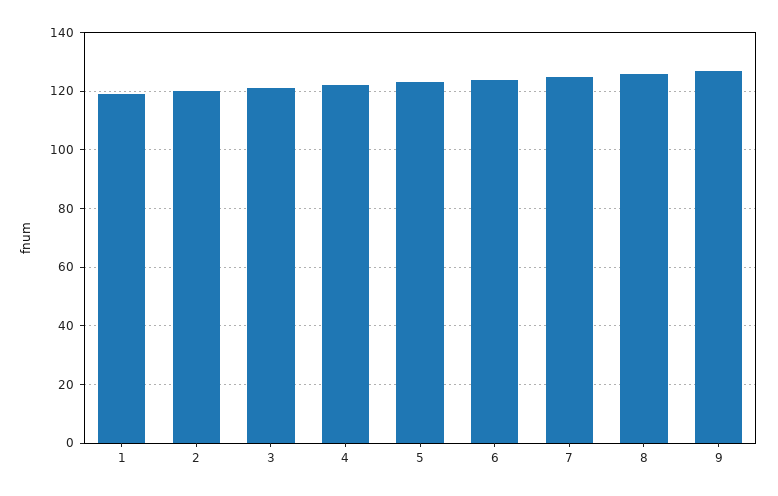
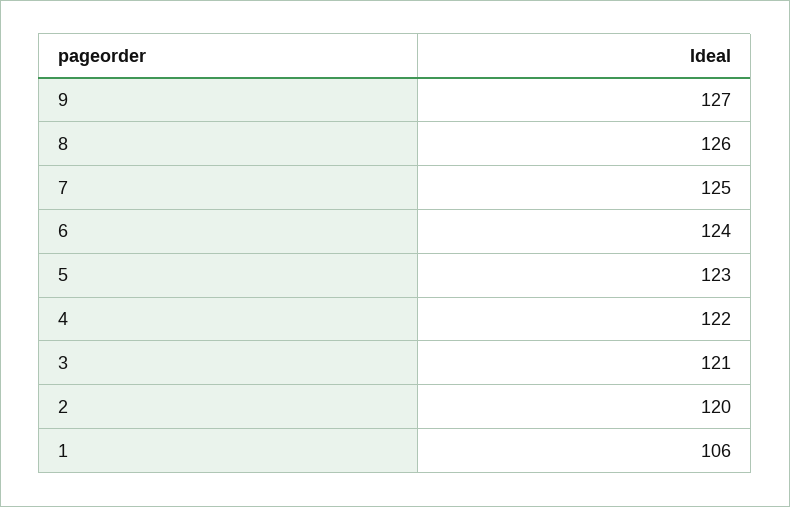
  {
-   "1": 120,
+   "1": 106,
    "2": 120,
    "3": 121,
    "4": 122,
    "5": 123,
    "6": 124,
    "7": 125,
    "8": 126,
    "9": 127
  }

